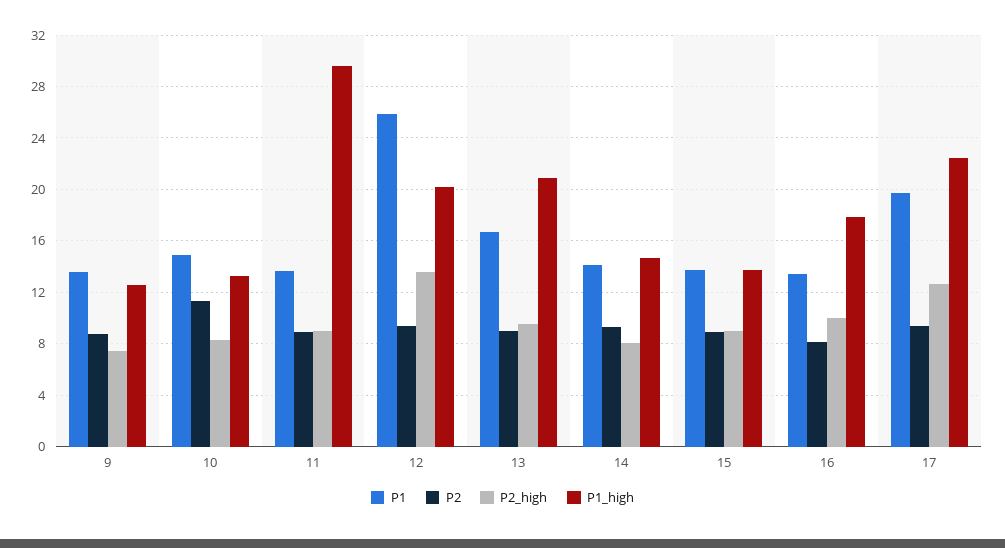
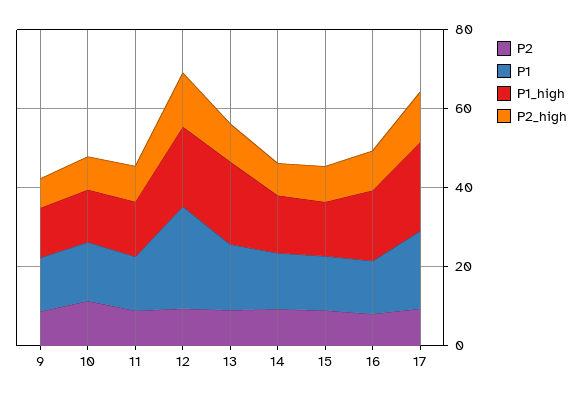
  {
    "P1": {
      "9": 13.5,
      "10": 15,
      "11": 13.5,
      "12": 26,
      "13": 16.5,
      "14": 14,
      "15": 14,
      "16": 13.5,
      "17": 19.5
    },
    "P2": {
      "9": 8.5,
      "10": 11.5,
      "11": 9,
      "12": 9.5,
      "13": 9,
      "14": 9.5,
      "15": 9,
      "16": 8,
      "17": 9.5
    },
    "P2_high": {
      "9": 7.5,
      "10": 8.5,
      "11": 9,
      "12": 13.5,
      "13": 9.5,
      "14": 8,
      "15": 9,
      "16": 10,
      "17": 12.5
    },
    "P1_high": {
      "9": 12.5,
      "10": 13.5,
-     "11": 29.5,
+     "11": 15,
      "12": 20,
      "13": 21,
      "14": 14.5,
      "15": 13.5,
      "16": 18,
      "17": 22.5
    }
  }

